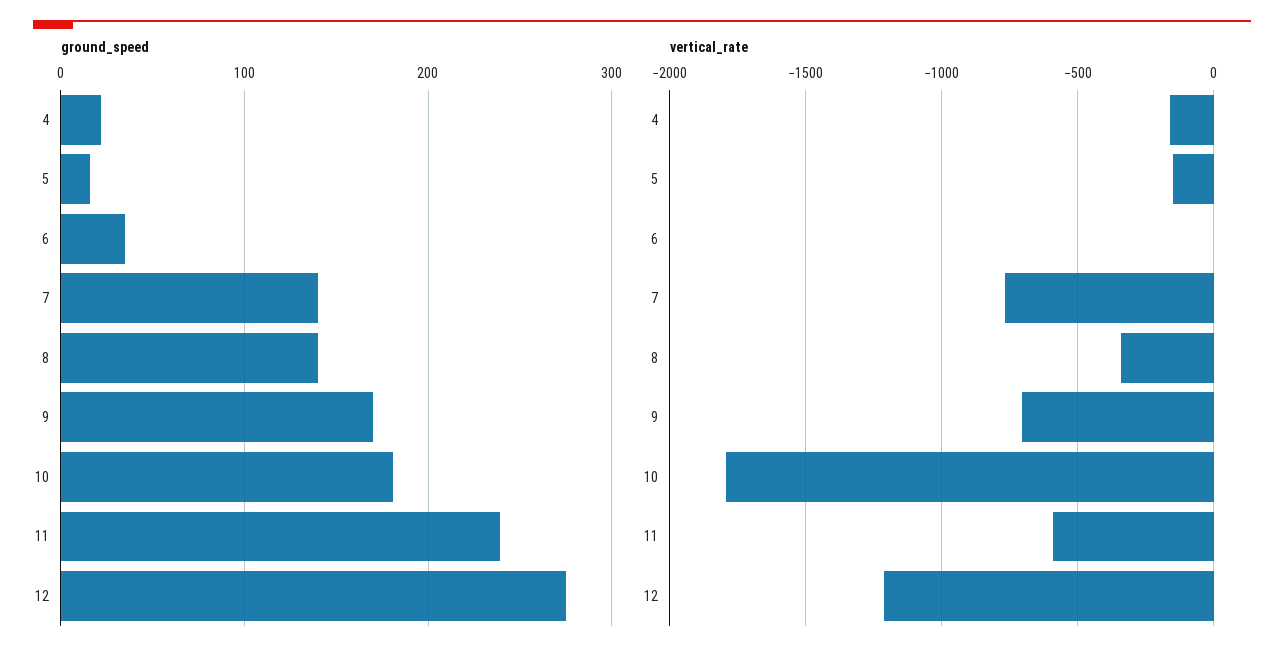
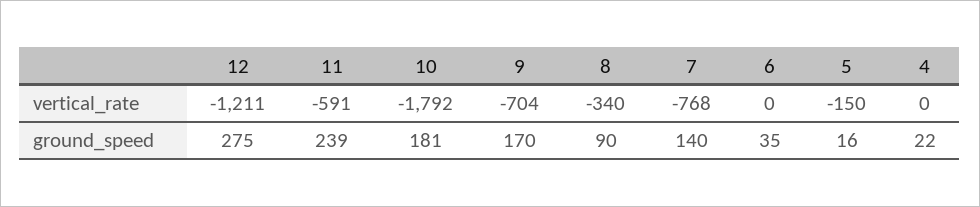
  {
    "ground_speed": {
      "4": 22,
      "5": 16,
      "6": 35,
      "7": 140,
-     "8": 140,
+     "8": 90,
      "9": 170,
      "10": 181,
      "11": 239,
      "12": 275
    },
    "vertical_rate": {
-     "4": -150,
+     "4": 0,
      "5": -150,
      "6": 0,
      "7": -768,
      "8": -340,
      "9": -704,
      "10": -1792,
      "11": -591,
      "12": -1211
    }
  }

